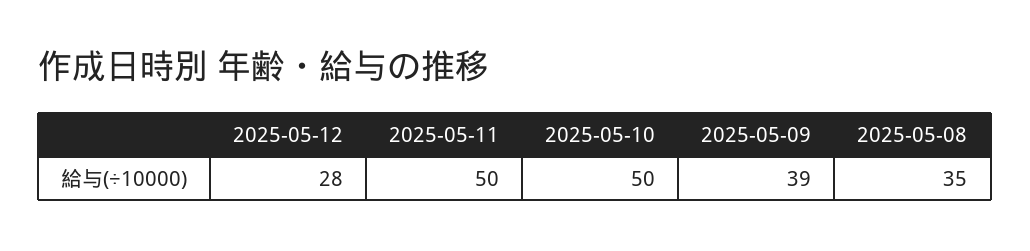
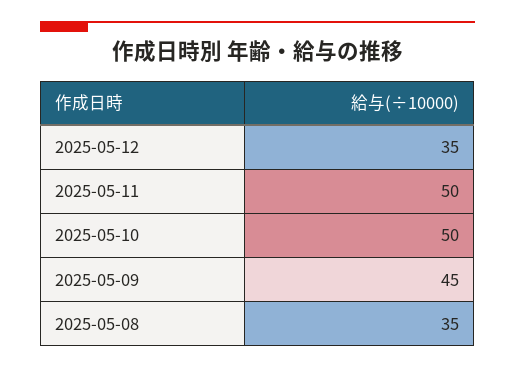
  {
-   "2025-05-12": 28,
+   "2025-05-12": 35,
    "2025-05-11": 50,
    "2025-05-10": 50,
-   "2025-05-09": 39,
+   "2025-05-09": 45,
    "2025-05-08": 35
  }

